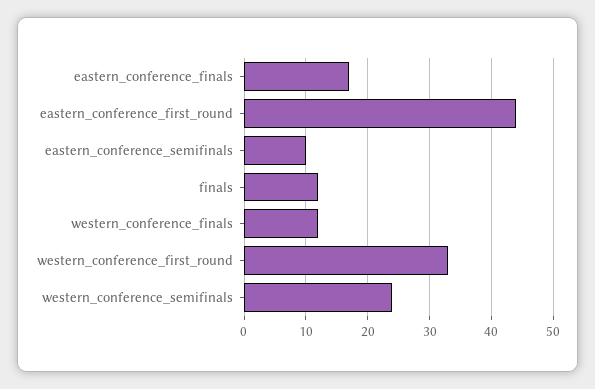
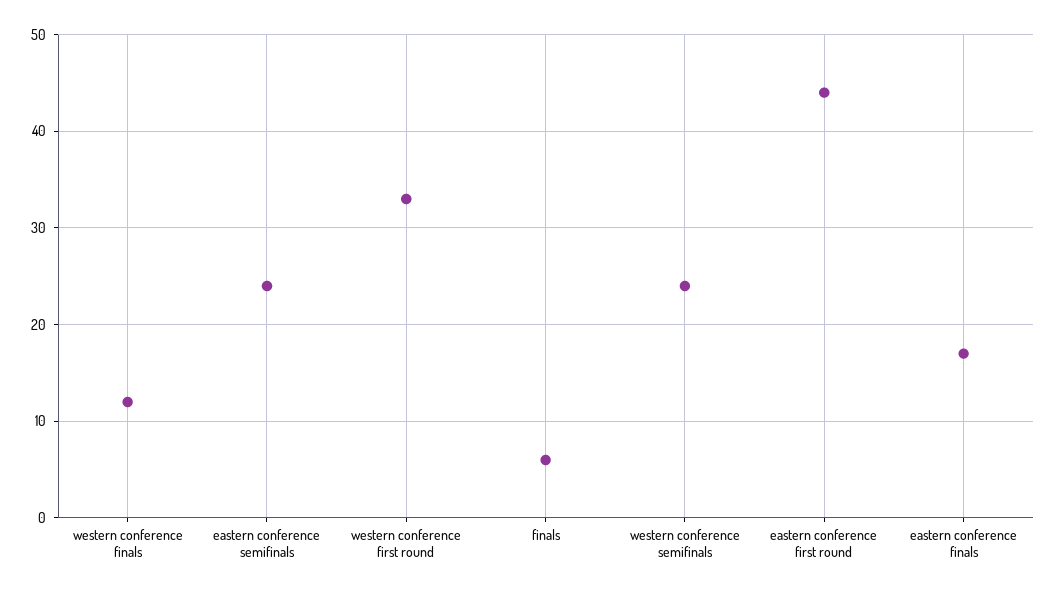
  {
    "eastern_conference_finals": 17,
    "eastern_conference_first_round": 44,
-   "eastern_conference_semifinals": 10,
+   "eastern_conference_semifinals": 24,
-   "finals": 12,
+   "finals": 6,
    "western_conference_finals": 12,
    "western_conference_first_round": 33,
    "western_conference_semifinals": 24
  }

